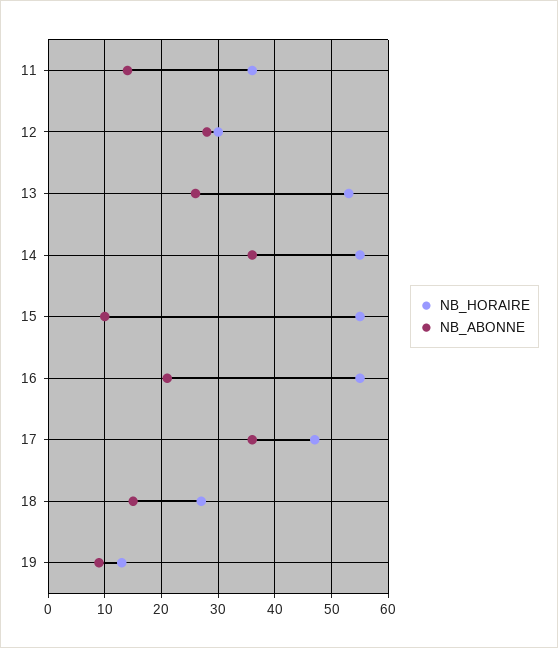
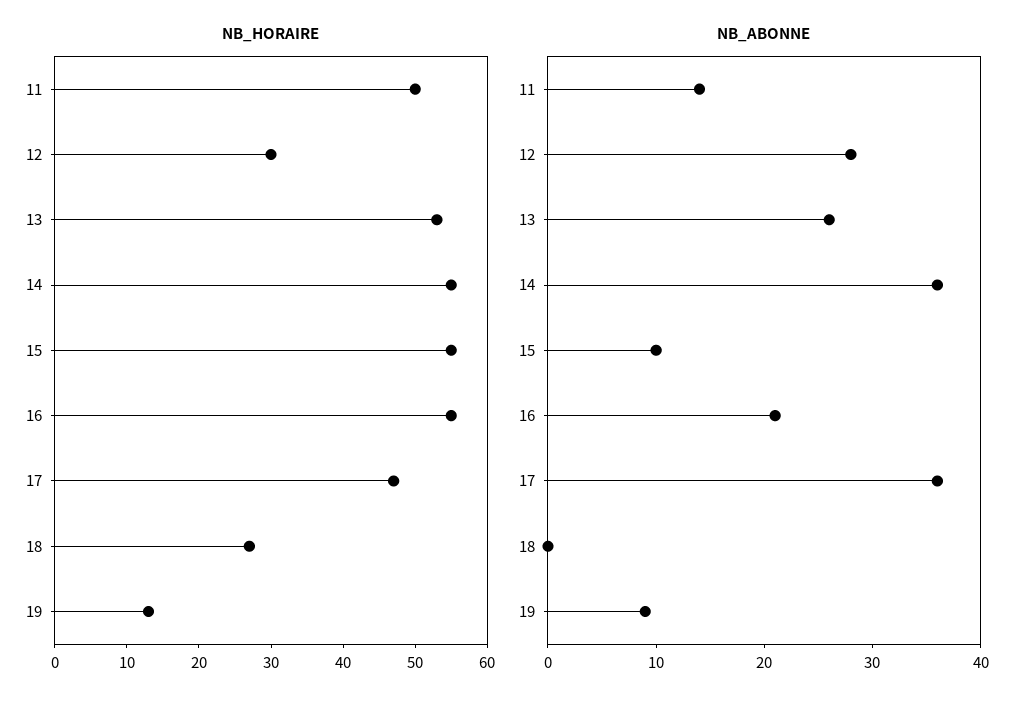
  {
    "NB_HORAIRE": {
-     "11": 35,
+     "11": 50,
      "12": 30,
      "13": 55,
      "14": 55,
      "15": 55,
      "16": 55,
      "17": 45,
      "18": 25,
      "19": 15
    },
    "NB_ABONNE": {
      "11": 14,
      "12": 28,
      "13": 26,
      "14": 36,
      "15": 10,
      "16": 21,
      "17": 36,
-     "18": 15,
+     "18": 0,
      "19": 9
    }
  }

